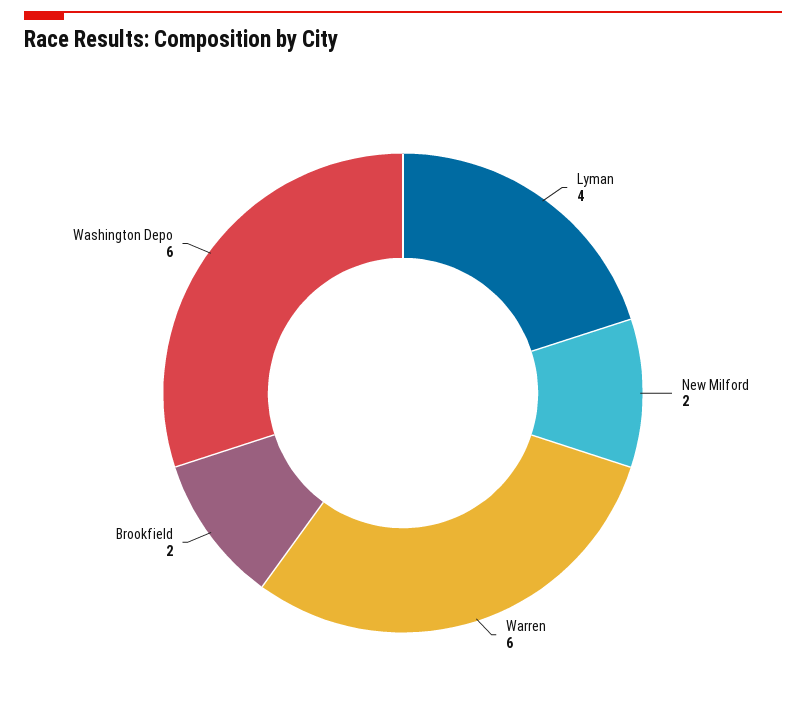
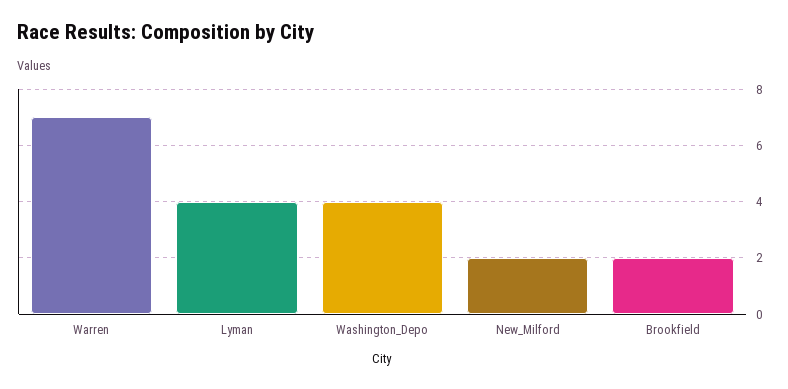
  {
    "Lyman": 4,
    "New Milford": 2,
-   "Warren": 6,
+   "Warren": 7,
    "Brookfield": 2,
-   "Washington Depo": 6
+   "Washington Depo": 4
  }

